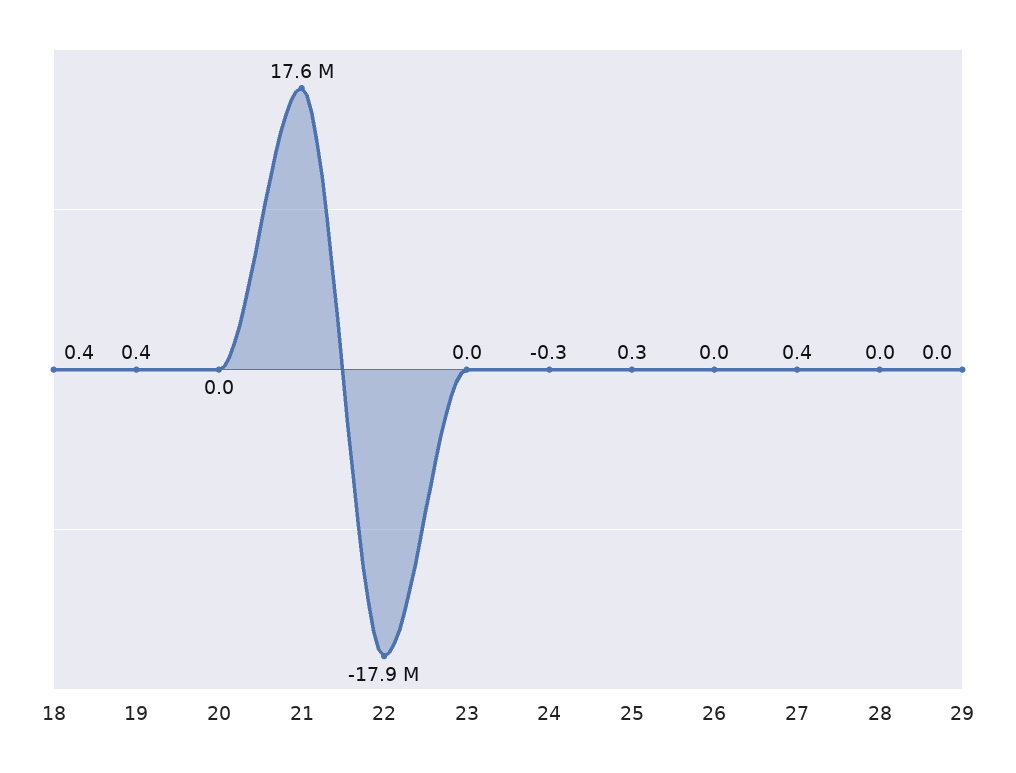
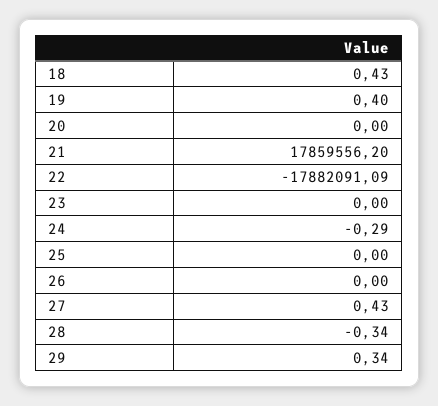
  {
    "18": 0.43,
    "19": 0.4,
    "20": 0,
-   "21": 17600000,
+   "21": 17859556.2,
    "22": -17882091.09,
    "23": 0,
    "24": -0.29,
-   "25": 0.3,
+   "25": 0,
    "26": 0,
    "27": 0.43,
-   "28": 0,
+   "28": -0.34,
-   "29": 0
+   "29": 0.34
  }

